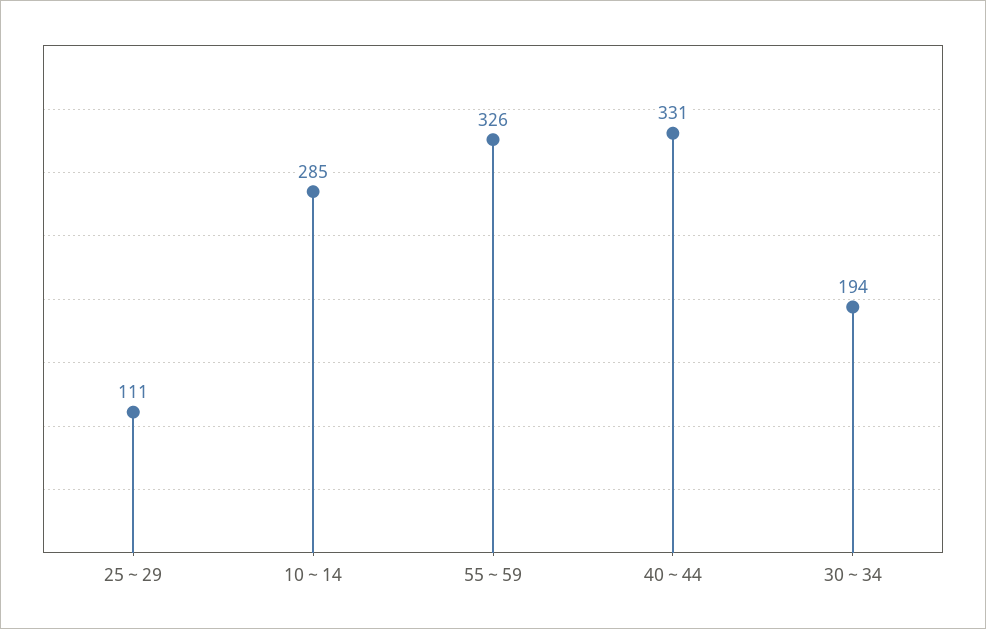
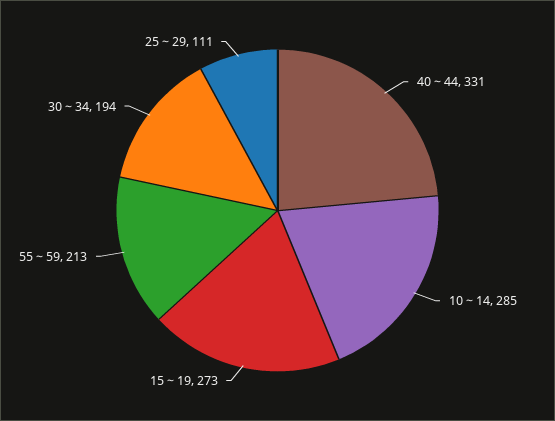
  {
    "25～29": 111,
    "10～14": 285,
-   "55～59": 326,
+   "55～59": 213,
    "40～44": 331,
-   "30～34": 194
+   "30～34": 194,
+   "15～19": 273
  }

